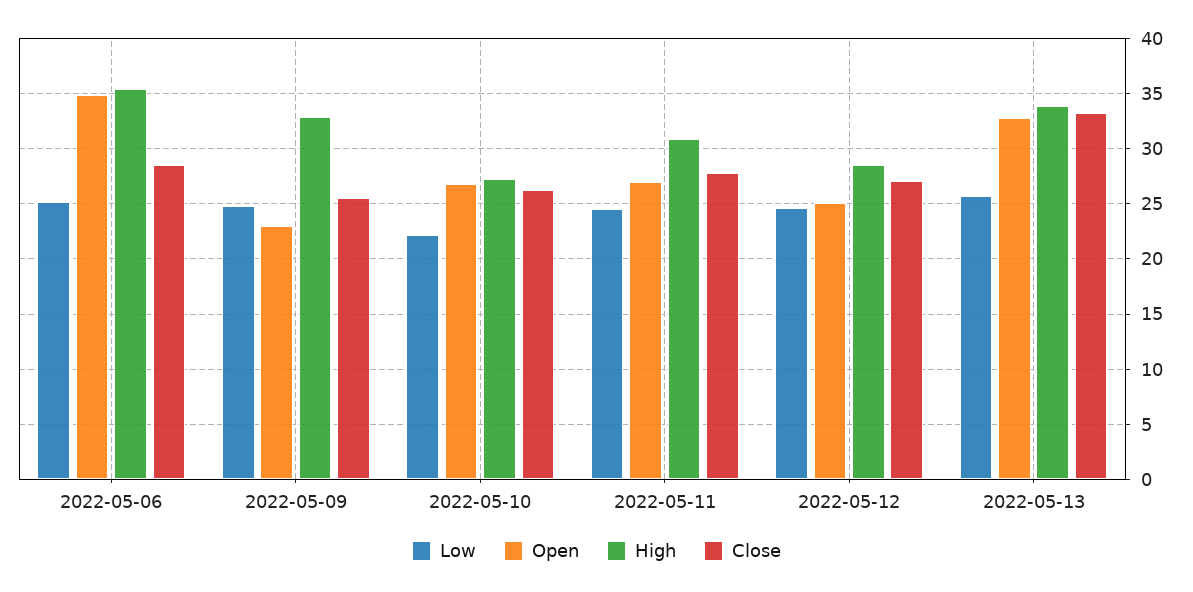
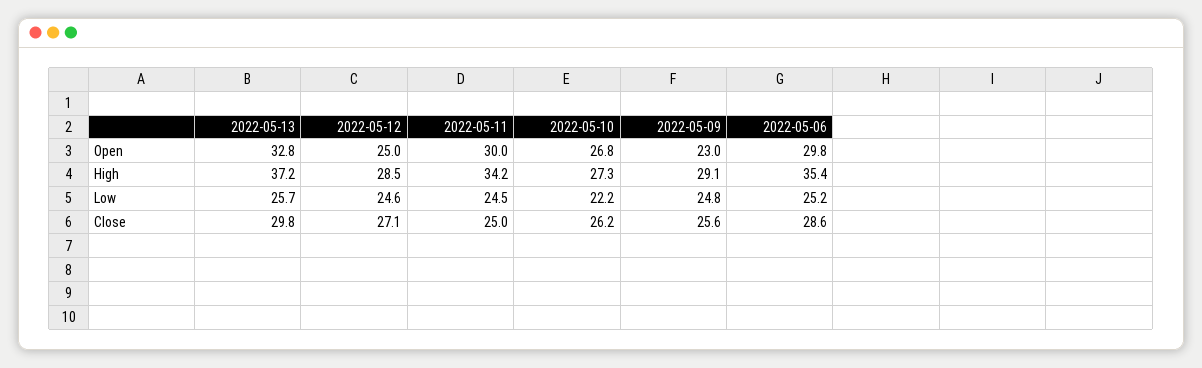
  {
    "Low": {
      "2022-05-06": 25.2,
      "2022-05-09": 24.8,
      "2022-05-10": 22.2,
      "2022-05-11": 24.5,
      "2022-05-12": 24.6,
      "2022-05-13": 25.7
    },
    "Open": {
-     "2022-05-06": 35,
+     "2022-05-06": 29.8,
      "2022-05-09": 23,
      "2022-05-10": 26.8,
-     "2022-05-11": 27,
+     "2022-05-11": 30,
      "2022-05-12": 25,
      "2022-05-13": 32.8
    },
    "High": {
      "2022-05-06": 35.4,
-     "2022-05-09": 33,
+     "2022-05-09": 29.1,
      "2022-05-10": 27.3,
-     "2022-05-11": 31,
+     "2022-05-11": 34.2,
      "2022-05-12": 28.5,
-     "2022-05-13": 34
+     "2022-05-13": 37.2
    },
    "Close": {
      "2022-05-06": 28.6,
      "2022-05-09": 25.6,
      "2022-05-10": 26.2,
-     "2022-05-11": 28,
+     "2022-05-11": 25,
      "2022-05-12": 27.1,
-     "2022-05-13": 33
+     "2022-05-13": 29.8
    }
  }

